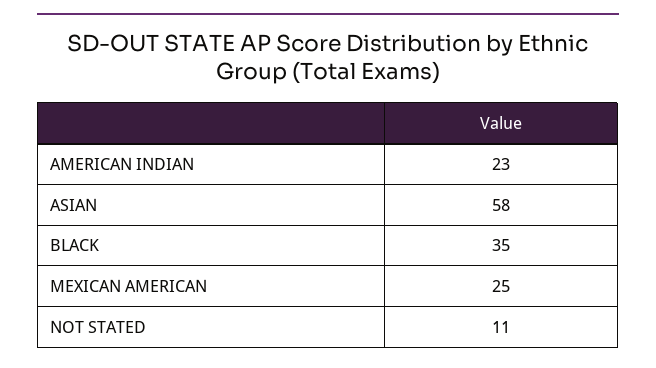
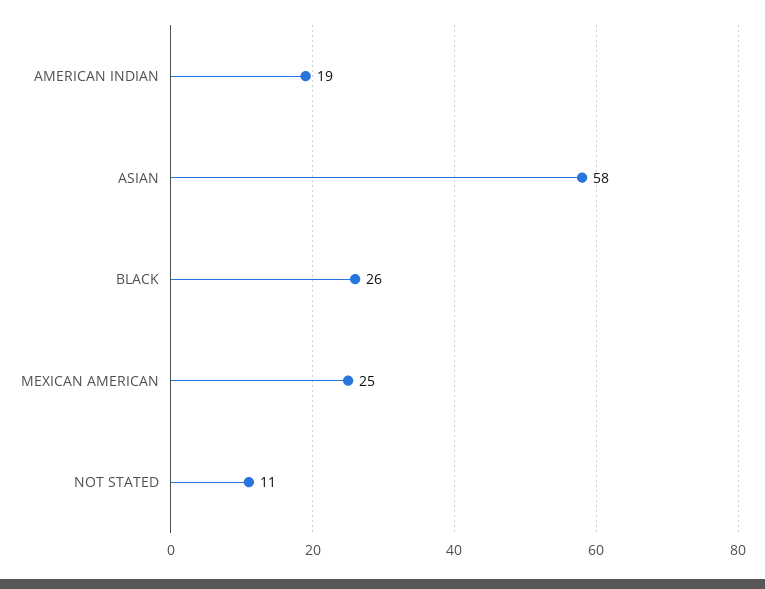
  {
-   "AMERICAN INDIAN": 23,
+   "AMERICAN INDIAN": 19,
    "ASIAN": 58,
-   "BLACK": 35,
+   "BLACK": 26,
    "MEXICAN AMERICAN": 25,
    "NOT STATED": 11
  }

